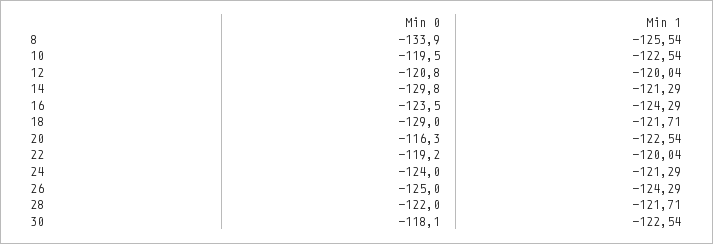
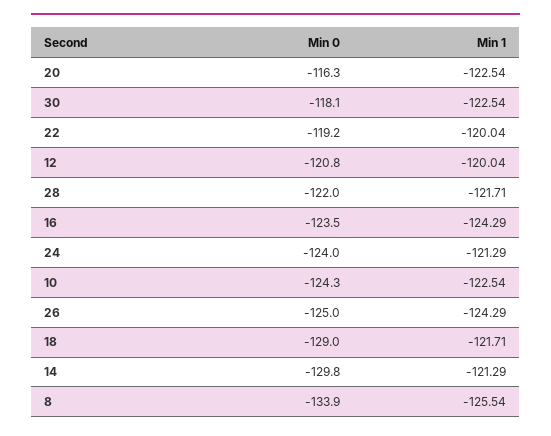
  {
    "Min 0": {
      "8": -133.9,
-     "10": -119.5,
+     "10": -124.3,
      "12": -120.8,
      "14": -129.8,
      "16": -123.5,
      "18": -129,
      "20": -116.3,
      "22": -119.2,
      "24": -124,
      "26": -125,
      "28": -122,
      "30": -118.1
    },
    "Min 1": {
      "8": -125.54,
      "10": -122.54,
      "12": -120.04,
      "14": -121.29,
      "16": -124.29,
      "18": -121.71,
      "20": -122.54,
      "22": -120.04,
      "24": -121.29,
      "26": -124.29,
      "28": -121.71,
      "30": -122.54
    }
  }

